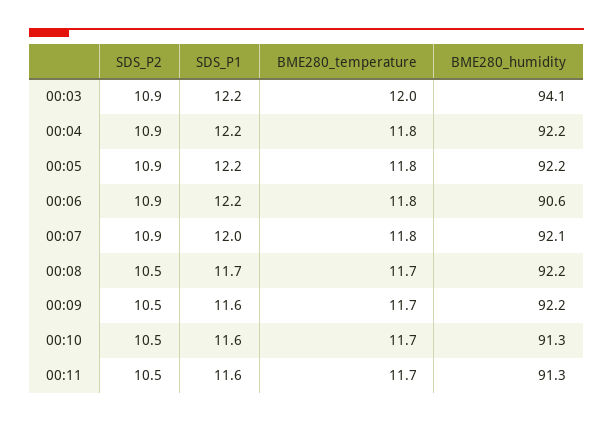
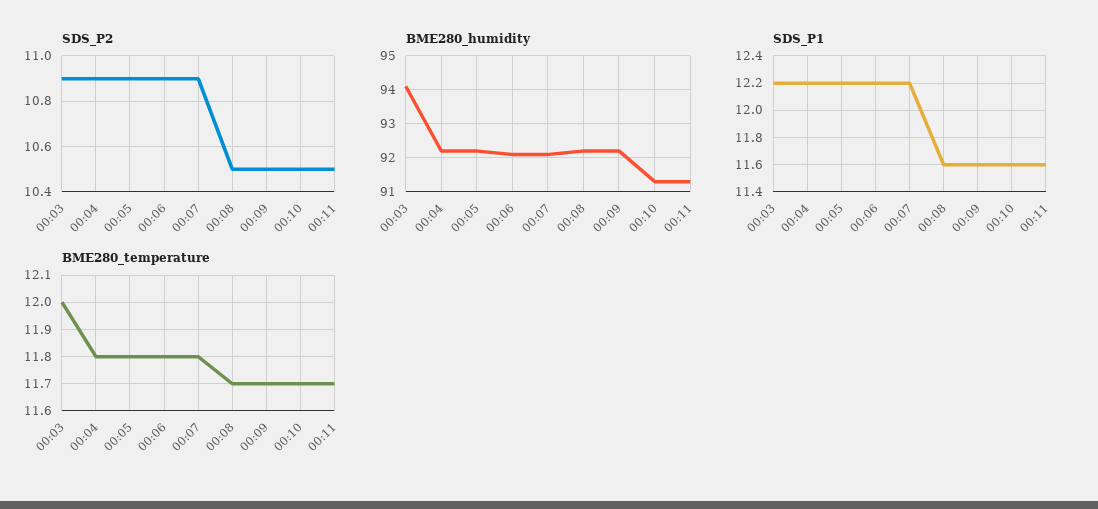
  {
    "SDS_P2": {
      "00:03": 10.9,
      "00:04": 10.9,
      "00:05": 10.9,
      "00:06": 10.9,
      "00:07": 10.9,
      "00:08": 10.5,
      "00:09": 10.5,
      "00:10": 10.5,
      "00:11": 10.5
    },
    "SDS_P1": {
      "00:03": 12.2,
      "00:04": 12.2,
      "00:05": 12.2,
      "00:06": 12.2,
-     "00:07": 12,
+     "00:07": 12.2,
-     "00:08": 11.7,
+     "00:08": 11.6,
      "00:09": 11.6,
      "00:10": 11.6,
      "00:11": 11.6
    },
    "BME280_temperature": {
      "00:03": 12,
      "00:04": 11.8,
      "00:05": 11.8,
      "00:06": 11.8,
      "00:07": 11.8,
      "00:08": 11.7,
      "00:09": 11.7,
      "00:10": 11.7,
      "00:11": 11.7
    },
    "BME280_humidity": {
      "00:03": 94.1,
      "00:04": 92.2,
      "00:05": 92.2,
-     "00:06": 90.6,
+     "00:06": 92,
      "00:07": 92.1,
      "00:08": 92.2,
      "00:09": 92.2,
      "00:10": 91.3,
      "00:11": 91.3
    }
  }

